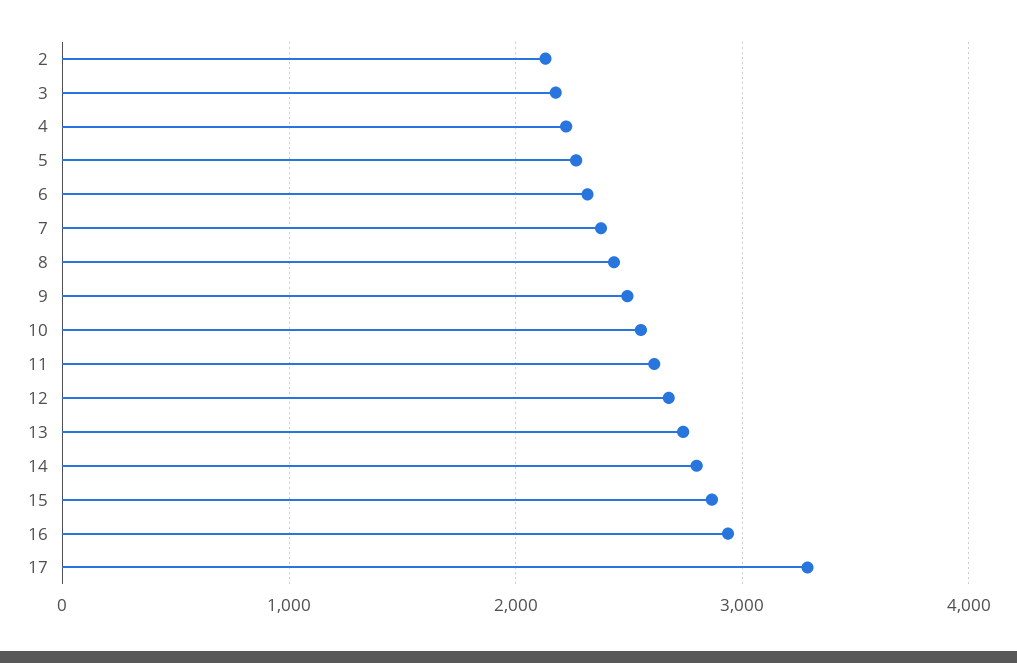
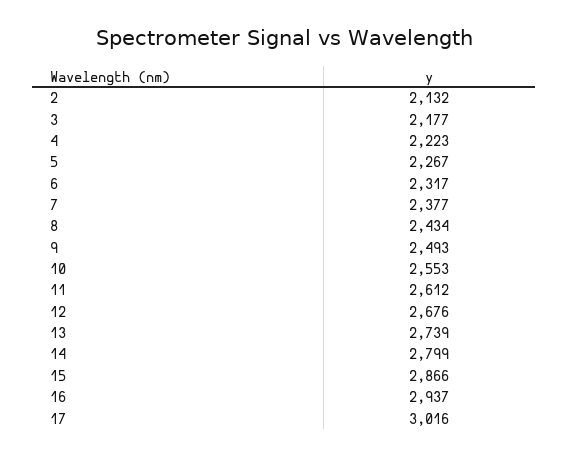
  {
    "2": 2132,
    "3": 2177,
    "4": 2223,
    "5": 2267,
    "6": 2317,
    "7": 2377,
    "8": 2434,
    "9": 2493,
    "10": 2553,
    "11": 2612,
    "12": 2676,
    "13": 2739,
    "14": 2799,
    "15": 2866,
    "16": 2937,
-   "17": 3300
+   "17": 3016
  }

